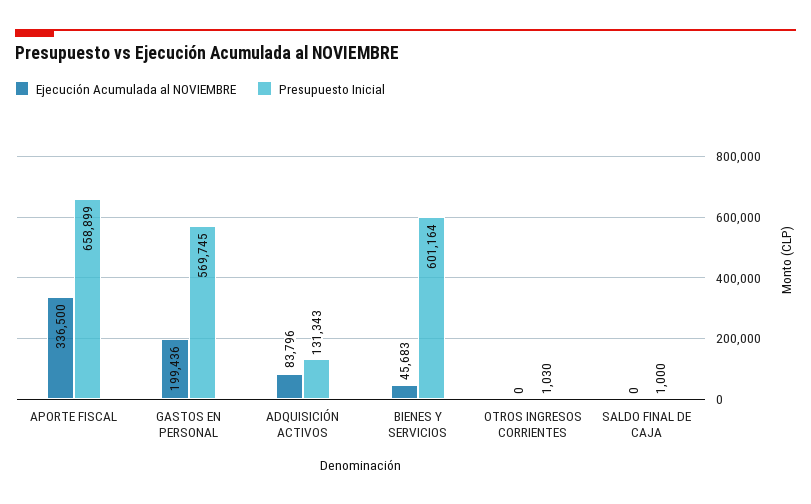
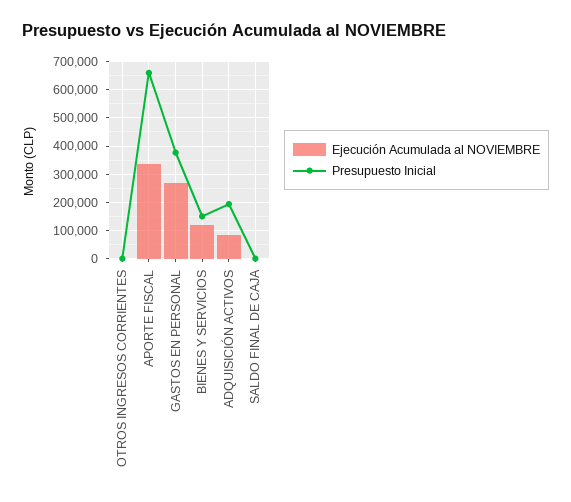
  {
    "Ejecución Acumulada al NOVIEMBRE": {
      "APORTE FISCAL": 336500,
-     "GASTOS EN PERSONAL": 199436,
+     "GASTOS EN PERSONAL": 275000,
      "ADQUISICIÓN ACTIVOS": 83796,
-     "BIENES Y SERVICIOS": 45683,
+     "BIENES Y SERVICIOS": 125000,
      "OTROS INGRESOS CORRIENTES": 0,
      "SALDO FINAL DE CAJA": 0
    },
    "Presupuesto Inicial": {
      "APORTE FISCAL": 658899,
-     "GASTOS EN PERSONAL": 569745,
+     "GASTOS EN PERSONAL": 375000,
-     "ADQUISICIÓN ACTIVOS": 131343,
+     "ADQUISICIÓN ACTIVOS": 200000,
-     "BIENES Y SERVICIOS": 601164,
+     "BIENES Y SERVICIOS": 150000,
      "OTROS INGRESOS CORRIENTES": 1030,
      "SALDO FINAL DE CAJA": 1000
    }
  }

